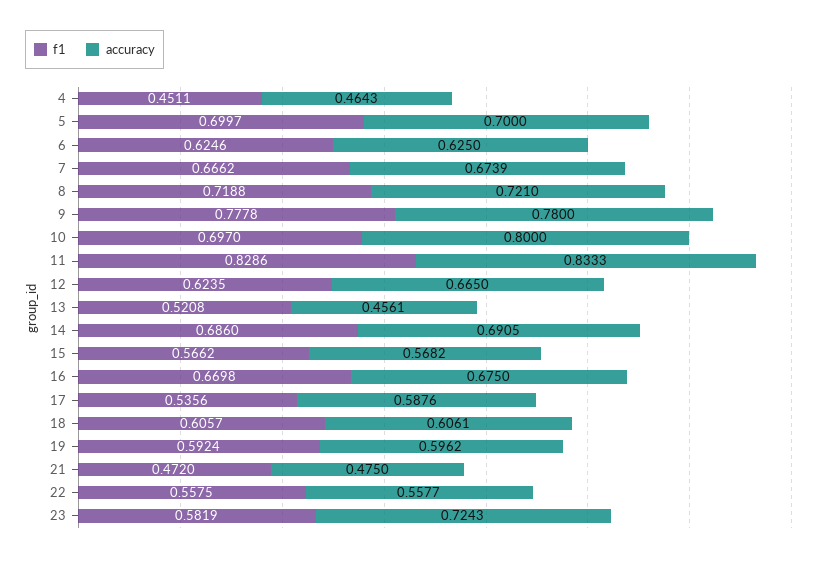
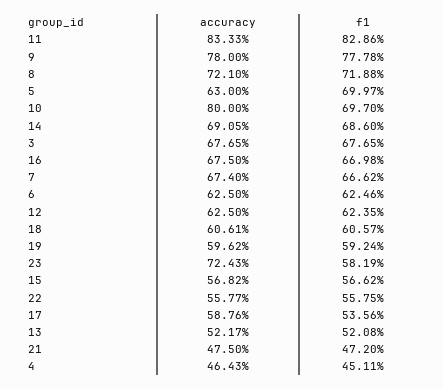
  {
    "f1": {
      "4": 0.4511,
      "5": 0.6997,
      "6": 0.6246,
      "7": 0.6662,
      "8": 0.7188,
      "9": 0.7778,
      "10": 0.697,
      "11": 0.8286,
      "12": 0.6235,
      "13": 0.5208,
      "14": 0.686,
      "15": 0.5662,
      "16": 0.6698,
      "17": 0.5356,
      "18": 0.6057,
      "19": 0.5924,
      "21": 0.472,
      "22": 0.5575,
-     "23": 0.5819
+     "23": 0.5819,
+     "3": 0.6765
    },
    "accuracy": {
      "4": 0.4643,
-     "5": 0.7,
+     "5": 0.63,
      "6": 0.625,
-     "7": 0.6739,
+     "7": 0.674,
      "8": 0.721,
      "9": 0.78,
      "10": 0.8,
      "11": 0.8333,
-     "12": 0.665,
+     "12": 0.625,
-     "13": 0.4561,
+     "13": 0.5217,
      "14": 0.6905,
      "15": 0.5682,
      "16": 0.675,
      "17": 0.5876,
      "18": 0.6061,
      "19": 0.5962,
      "21": 0.475,
      "22": 0.5577,
-     "23": 0.7243
+     "23": 0.7243,
+     "3": 0.6765
    }
  }

